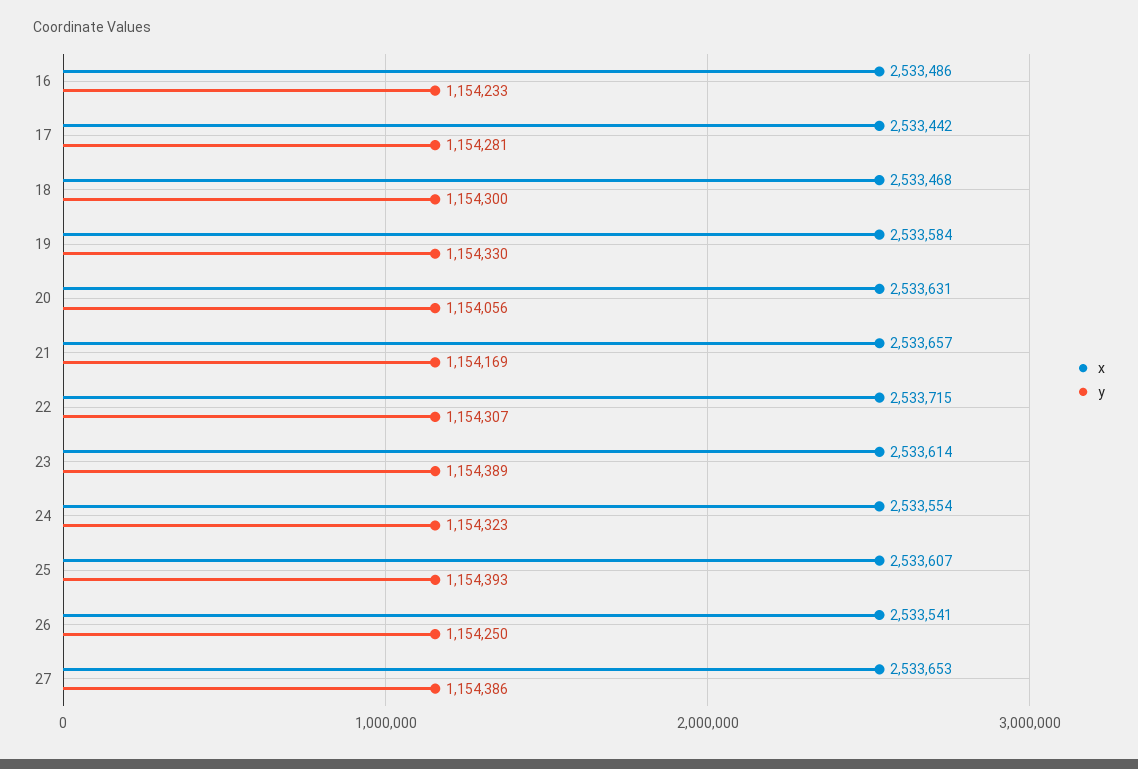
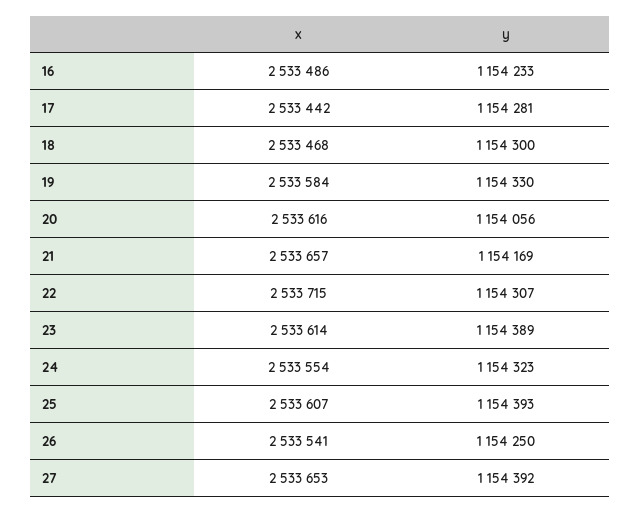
  {
    "x": {
      "16": 2533486,
      "17": 2533442,
      "18": 2533468,
      "19": 2533584,
-     "20": 2533631,
+     "20": 2533616,
      "21": 2533657,
      "22": 2533715,
      "23": 2533614,
      "24": 2533554,
      "25": 2533607,
      "26": 2533541,
      "27": 2533653
    },
    "y": {
      "16": 1154233,
      "17": 1154281,
      "18": 1154300,
      "19": 1154330,
      "20": 1154056,
      "21": 1154169,
      "22": 1154307,
      "23": 1154389,
      "24": 1154323,
      "25": 1154393,
      "26": 1154250,
-     "27": 1154386
+     "27": 1154392
    }
  }

